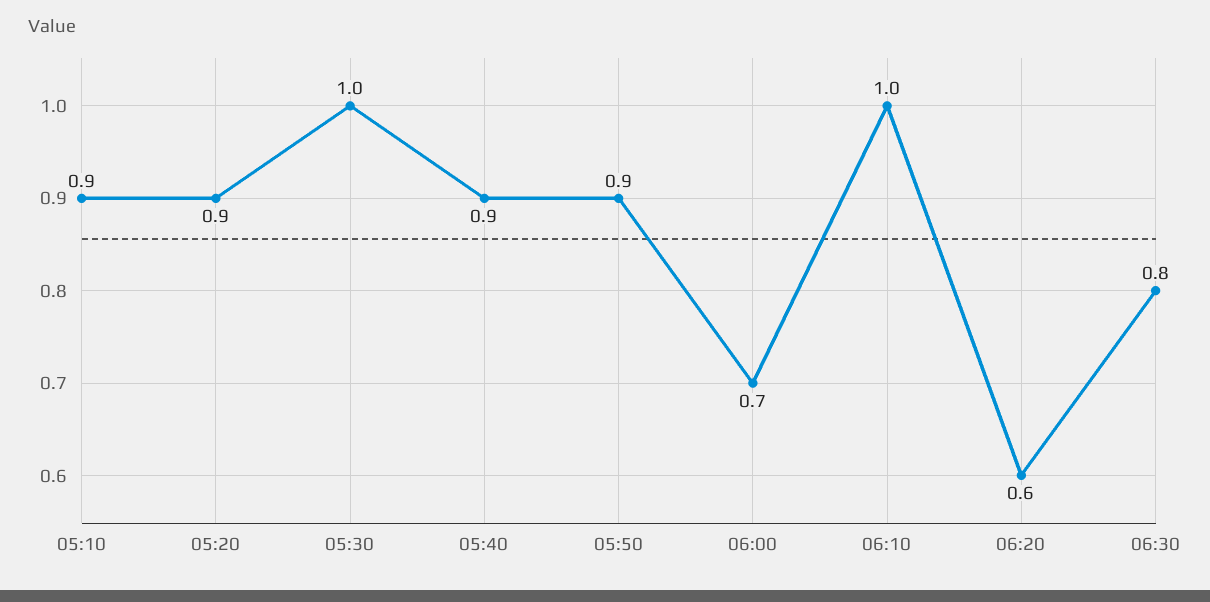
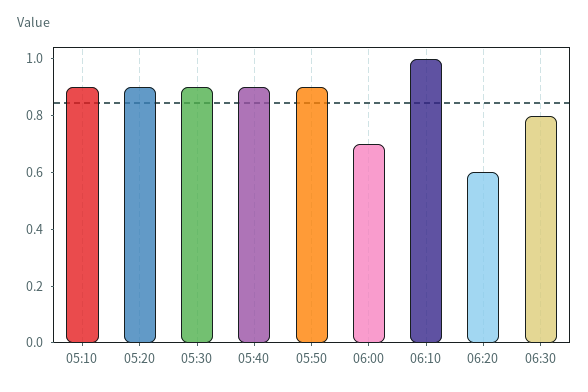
  {
    "05:10": 0.9,
    "05:20": 0.9,
-   "05:30": 1,
+   "05:30": 0.9,
    "05:40": 0.9,
    "05:50": 0.9,
    "06:00": 0.7,
    "06:10": 1,
    "06:20": 0.6,
    "06:30": 0.8
  }

